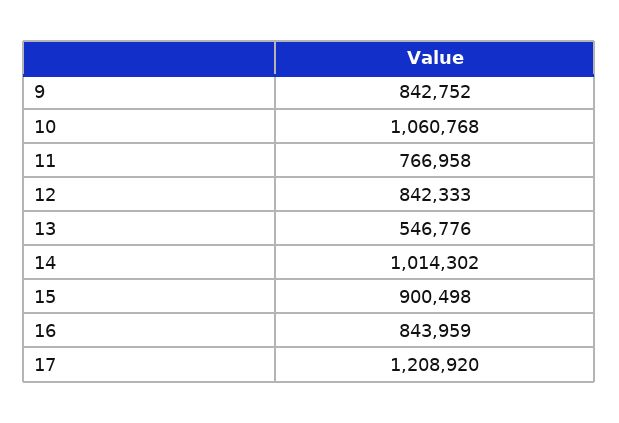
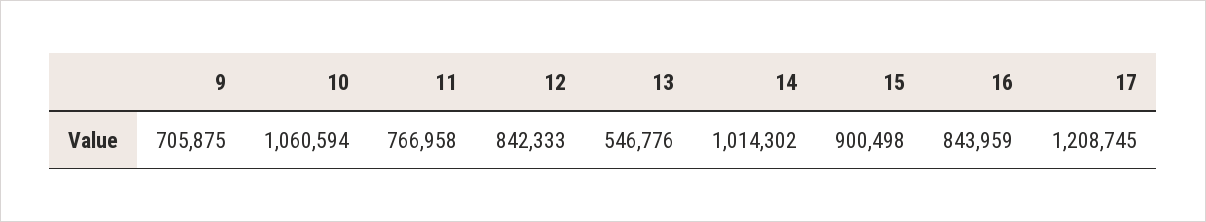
  {
-   "9": 842752,
+   "9": 705875,
-   "10": 1060768,
+   "10": 1060594,
    "11": 766958,
    "12": 842333,
    "13": 546776,
    "14": 1014302,
    "15": 900498,
    "16": 843959,
-   "17": 1208920
+   "17": 1208745
  }

